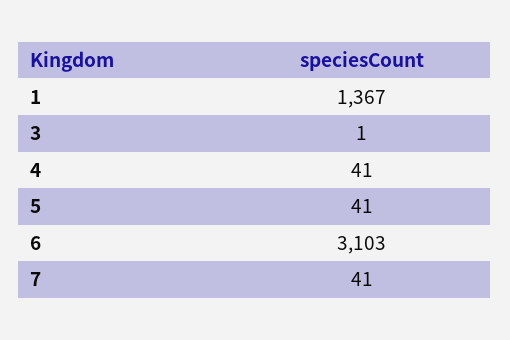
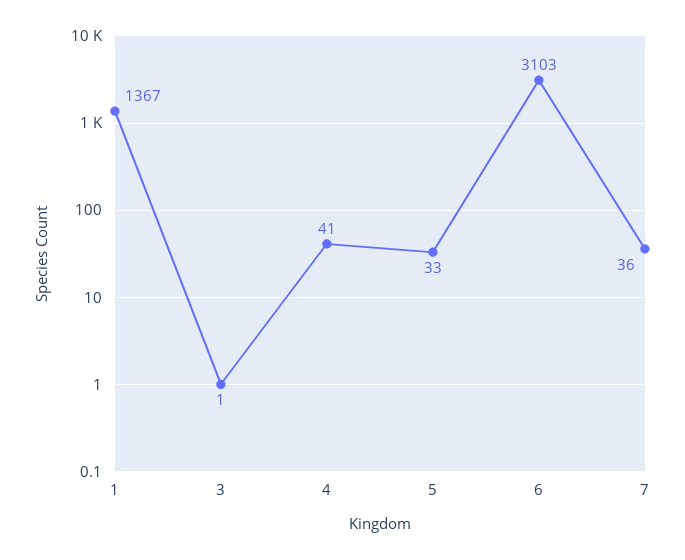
  {
    "1": 1367,
    "3": 1,
    "4": 41,
-   "5": 41,
+   "5": 33,
    "6": 3103,
-   "7": 41
+   "7": 36
  }

